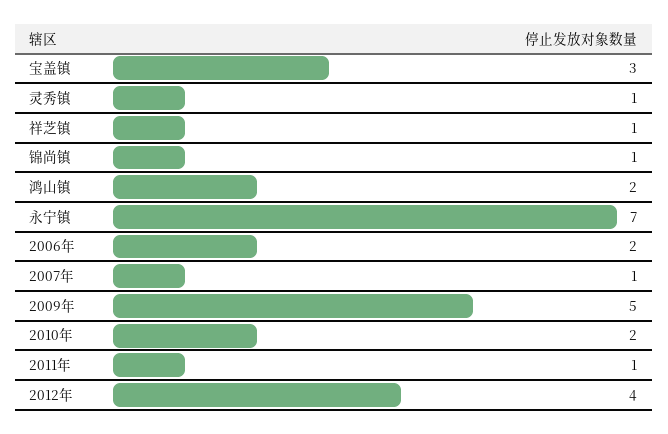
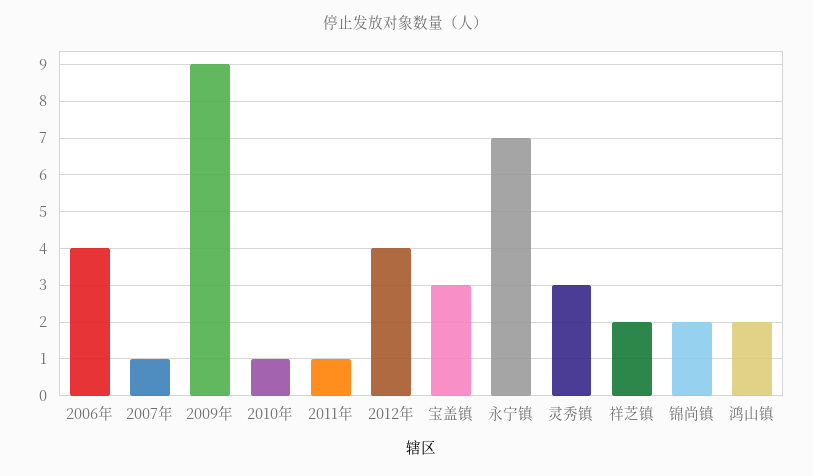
  {
    "宝盖镇": 3,
-   "灵秀镇": 1,
+   "灵秀镇": 3,
-   "祥芝镇": 1,
+   "祥芝镇": 2,
-   "锦尚镇": 1,
+   "锦尚镇": 2,
    "鸿山镇": 2,
    "永宁镇": 7,
-   "2006年": 2,
+   "2006年": 4,
    "2007年": 1,
-   "2009年": 5,
+   "2009年": 9,
-   "2010年": 2,
+   "2010年": 1,
    "2011年": 1,
    "2012年": 4
  }

